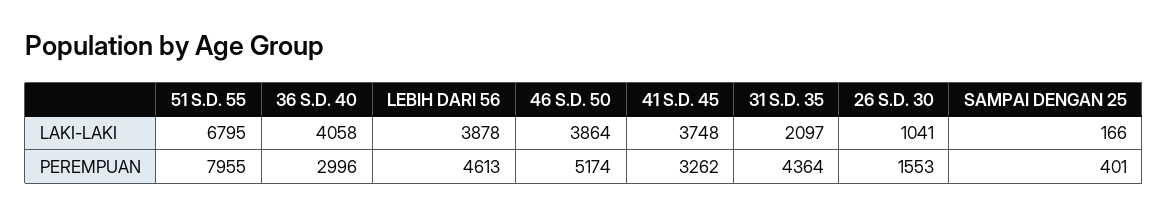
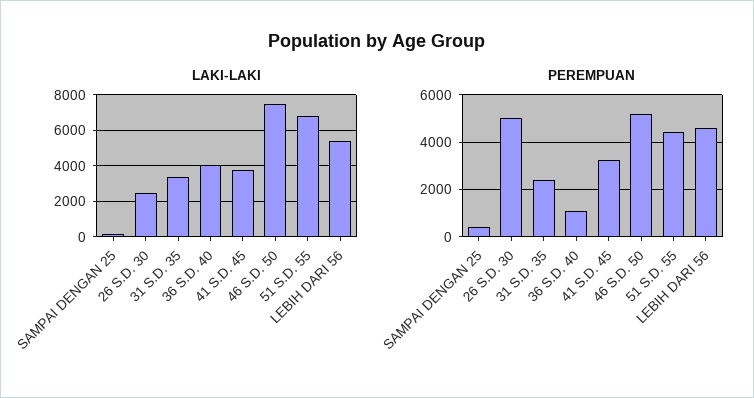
  {
    "LAKI-LAKI": {
      "51 S.D. 55": 6795,
      "36 S.D. 40": 4058,
-     "LEBIH DARI 56": 3878,
+     "LEBIH DARI 56": 5500,
-     "46 S.D. 50": 3864,
+     "46 S.D. 50": 7500,
      "41 S.D. 45": 3748,
-     "31 S.D. 35": 2097,
+     "31 S.D. 35": 3500,
-     "26 S.D. 30": 1041,
+     "26 S.D. 30": 2500,
      "SAMPAI DENGAN 25": 166
    },
    "PEREMPUAN": {
-     "51 S.D. 55": 7955,
+     "51 S.D. 55": 4500,
-     "36 S.D. 40": 2996,
+     "36 S.D. 40": 1000,
      "LEBIH DARI 56": 4613,
      "46 S.D. 50": 5174,
      "41 S.D. 45": 3262,
-     "31 S.D. 35": 4364,
+     "31 S.D. 35": 2500,
-     "26 S.D. 30": 1553,
+     "26 S.D. 30": 5000,
      "SAMPAI DENGAN 25": 401
    }
  }

